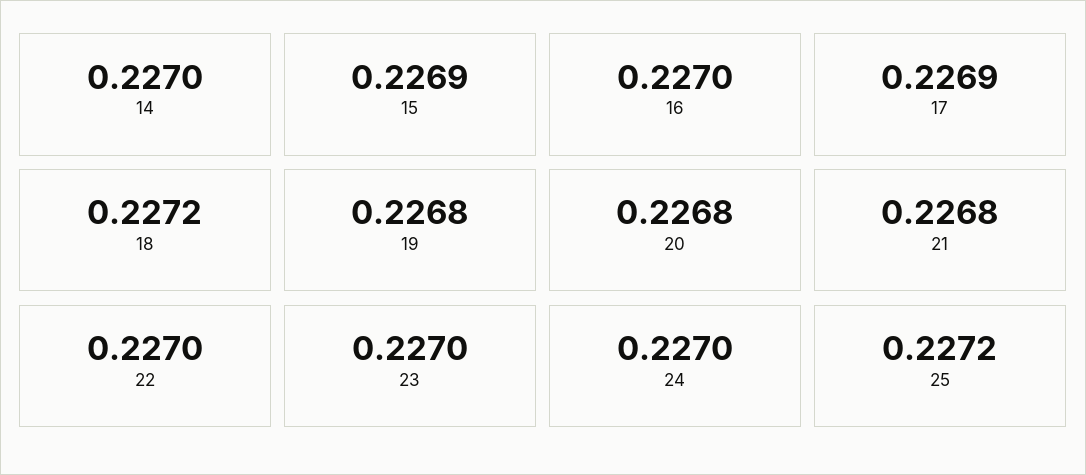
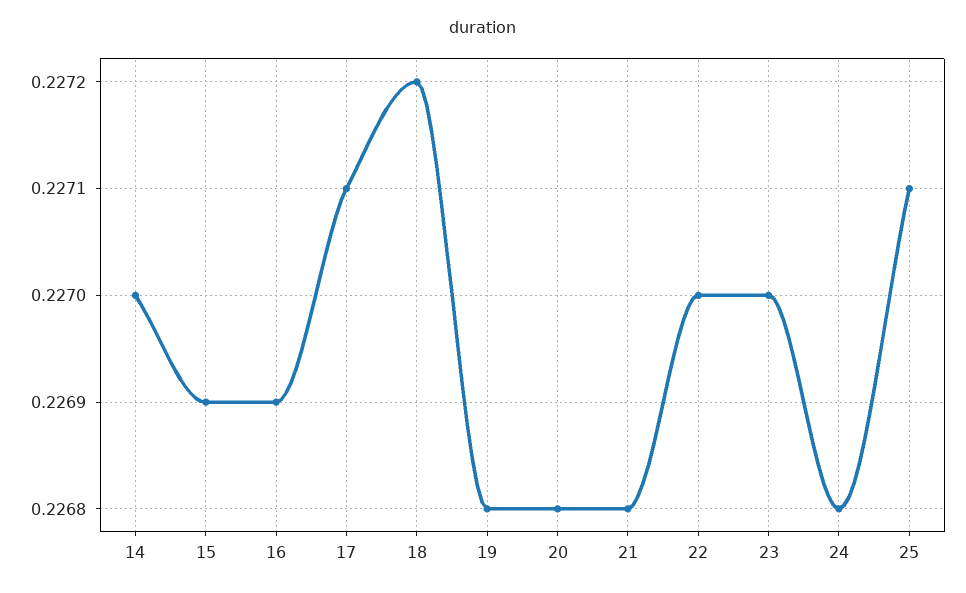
  {
    "14": 0.227,
    "15": 0.2269,
-   "16": 0.227,
+   "16": 0.2269,
-   "17": 0.2269,
+   "17": 0.2271,
    "18": 0.2272,
    "19": 0.2268,
    "20": 0.2268,
    "21": 0.2268,
    "22": 0.227,
    "23": 0.227,
-   "24": 0.227,
+   "24": 0.2268,
-   "25": 0.2272
+   "25": 0.2271
  }

